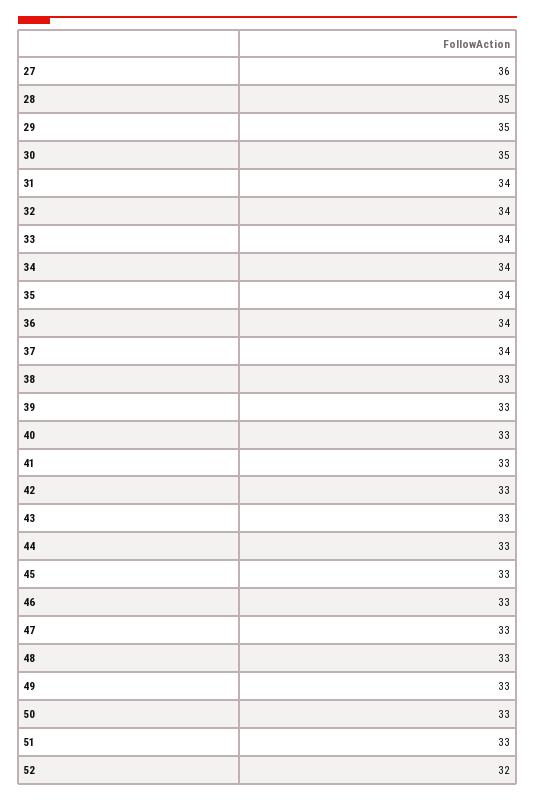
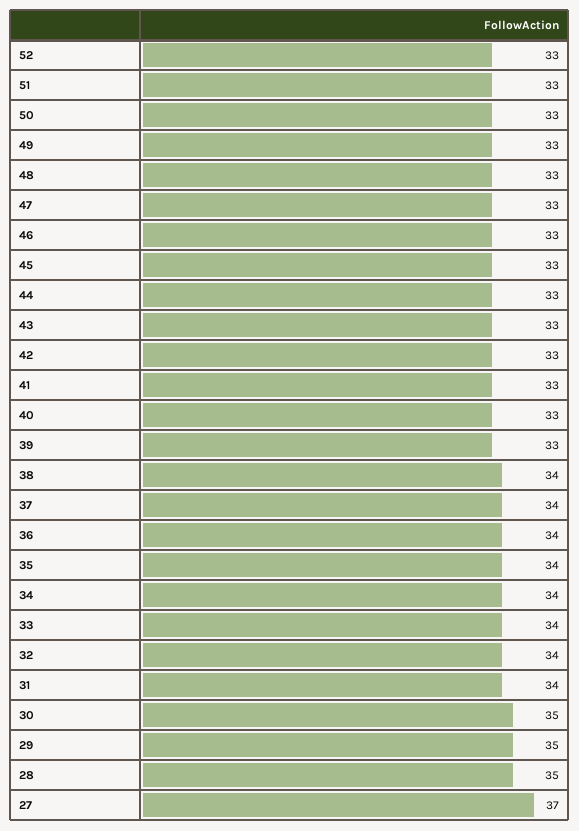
  {
-   "27": 36,
+   "27": 37,
    "28": 35,
    "29": 35,
    "30": 35,
    "31": 34,
    "32": 34,
    "33": 34,
    "34": 34,
    "35": 34,
    "36": 34,
    "37": 34,
-   "38": 33,
+   "38": 34,
    "39": 33,
    "40": 33,
    "41": 33,
    "42": 33,
    "43": 33,
    "44": 33,
    "45": 33,
    "46": 33,
    "47": 33,
    "48": 33,
    "49": 33,
    "50": 33,
    "51": 33,
-   "52": 32
+   "52": 33
  }

